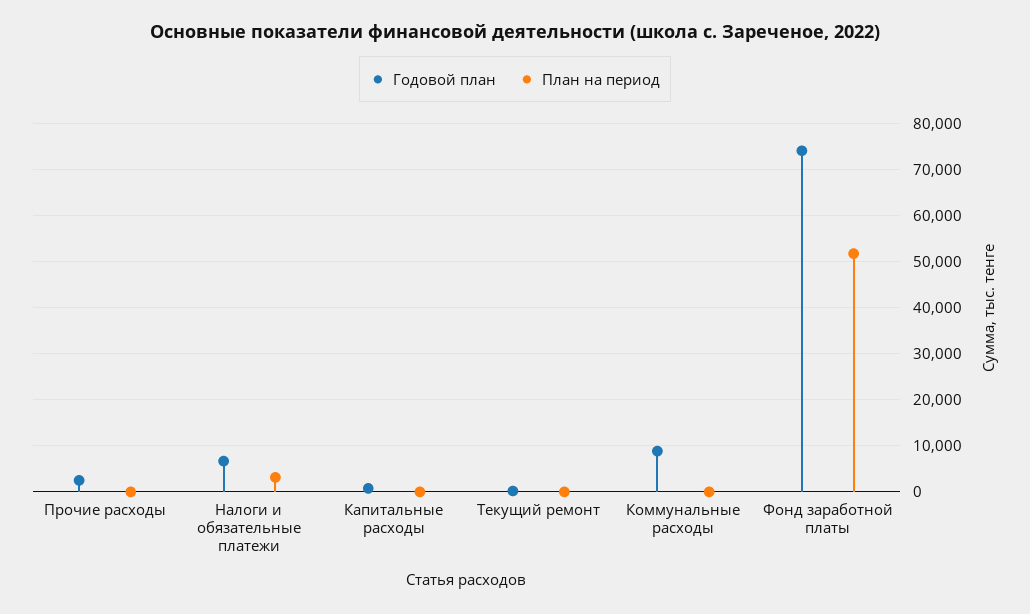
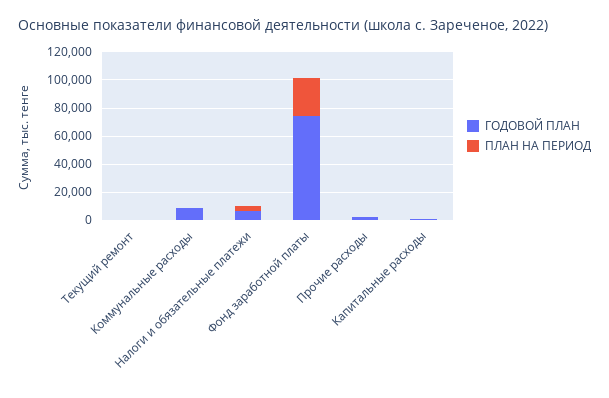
  {
    "Годовой план": {
      "Прочие расходы": 2000,
      "Налоги и обязательные платежи": 6000,
      "Капитальные расходы": 0,
      "Текущий ремонт": 0,
      "Коммунальные расходы": 8000,
      "Фонд заработной платы": 74000
    },
    "План на период": {
      "Прочие расходы": 0,
      "Налоги и обязательные платежи": 4000,
      "Капитальные расходы": 0,
      "Текущий ремонт": 0,
      "Коммунальные расходы": 0,
-     "Фонд заработной платы": 52000
+     "Фонд заработной платы": 30000
    }
  }

